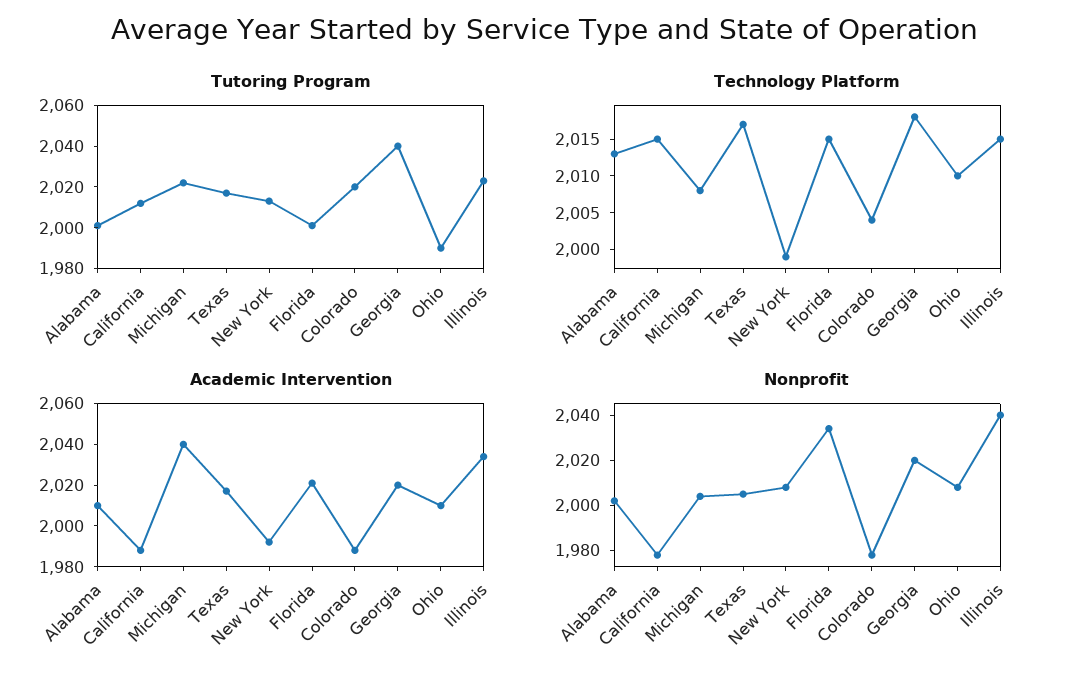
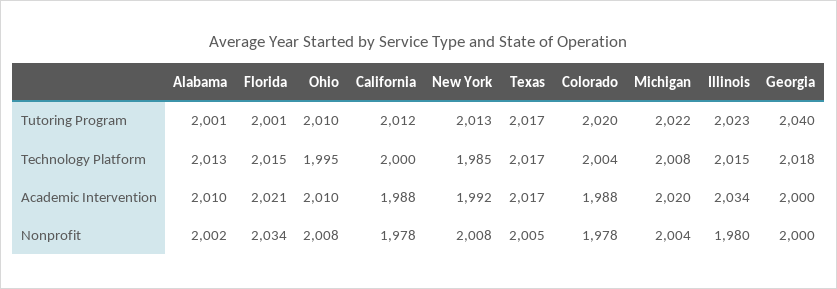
  {
    "Tutoring Program": {
      "Alabama": 2001,
      "California": 2012,
      "Michigan": 2022,
      "Texas": 2017,
      "New York": 2013,
      "Florida": 2001,
      "Colorado": 2020,
      "Georgia": 2040,
-     "Ohio": 1990,
+     "Ohio": 2010,
      "Illinois": 2023
    },
    "Technology Platform": {
      "Alabama": 2013,
-     "California": 2015,
+     "California": 2000,
      "Michigan": 2008,
      "Texas": 2017,
-     "New York": 2000,
+     "New York": 1985,
      "Florida": 2015,
      "Colorado": 2004,
      "Georgia": 2018,
-     "Ohio": 2010,
+     "Ohio": 1995,
      "Illinois": 2015
    },
    "Academic Intervention": {
      "Alabama": 2010,
      "California": 1988,
-     "Michigan": 2040,
+     "Michigan": 2020,
      "Texas": 2017,
      "New York": 1992,
      "Florida": 2021,
      "Colorado": 1988,
-     "Georgia": 2020,
+     "Georgia": 2000,
      "Ohio": 2010,
      "Illinois": 2034
    },
    "Nonprofit": {
      "Alabama": 2002,
      "California": 1978,
      "Michigan": 2004,
      "Texas": 2005,
      "New York": 2008,
      "Florida": 2034,
      "Colorado": 1978,
-     "Georgia": 2020,
+     "Georgia": 2000,
      "Ohio": 2008,
-     "Illinois": 2040
+     "Illinois": 1980
    }
  }

